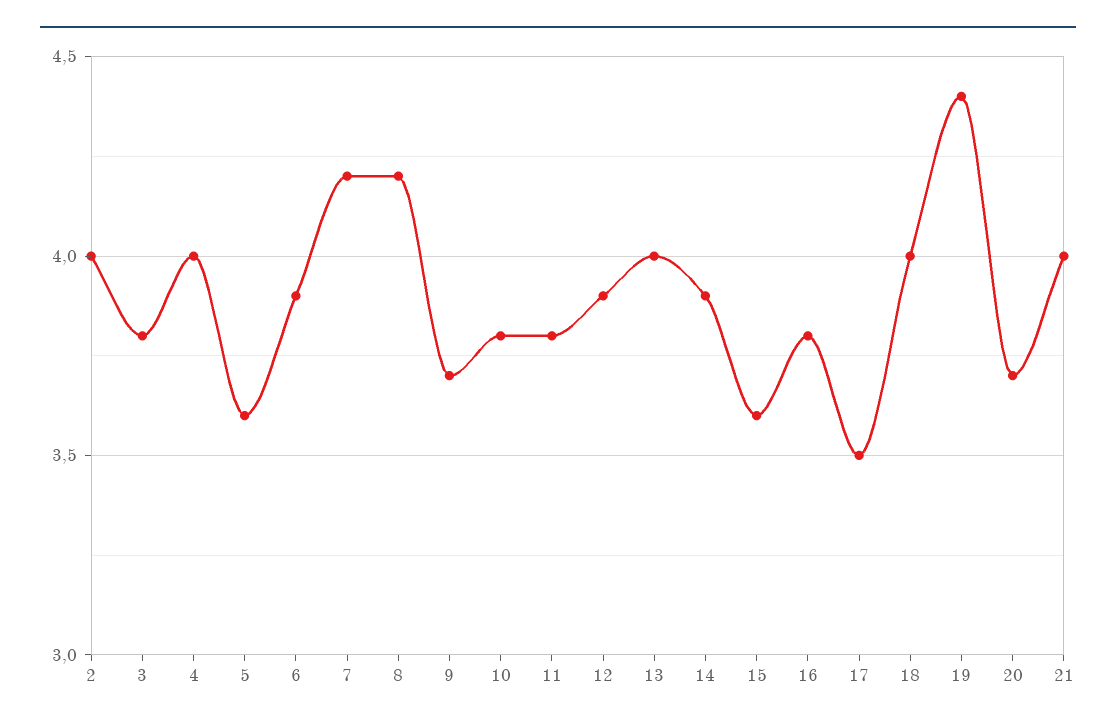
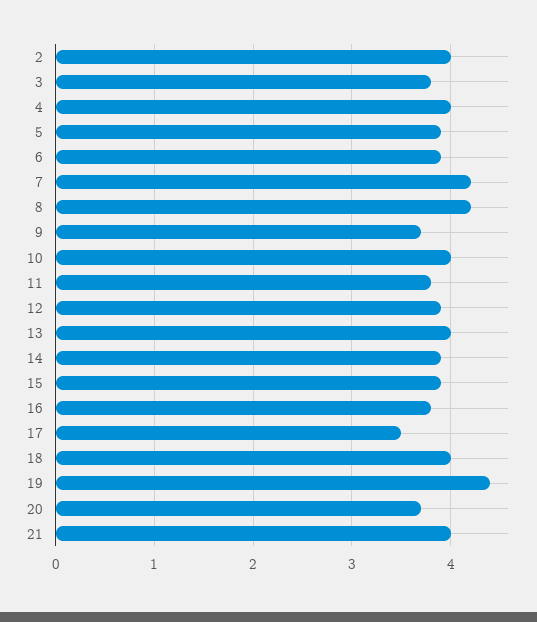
  {
    "2": 4,
    "3": 3.8,
    "4": 4,
-   "5": 3.6,
+   "5": 3.9,
    "6": 3.9,
    "7": 4.2,
    "8": 4.2,
    "9": 3.7,
-   "10": 3.8,
+   "10": 4,
    "11": 3.8,
    "12": 3.9,
    "13": 4,
    "14": 3.9,
-   "15": 3.6,
+   "15": 3.9,
    "16": 3.8,
    "17": 3.5,
    "18": 4,
    "19": 4.4,
    "20": 3.7,
    "21": 4
  }

